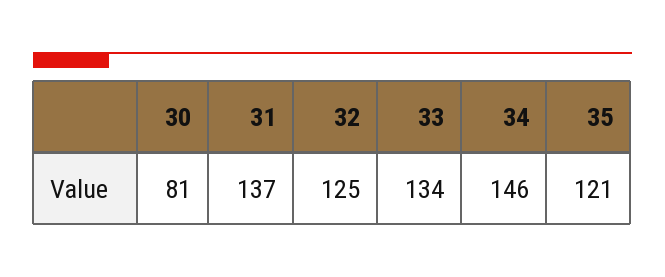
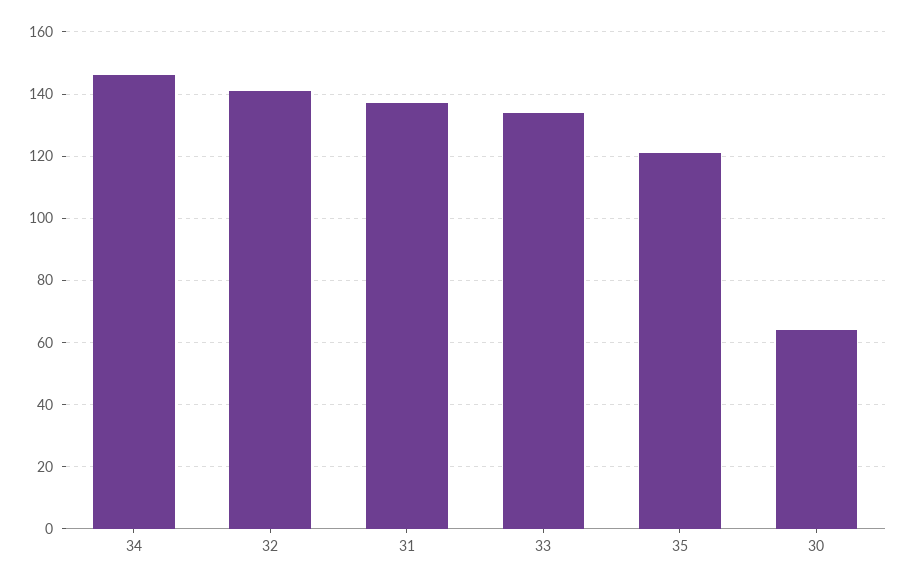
  {
-   "30": 81,
+   "30": 65,
    "31": 137,
-   "32": 125,
+   "32": 140,
    "33": 134,
    "34": 146,
    "35": 121
  }

